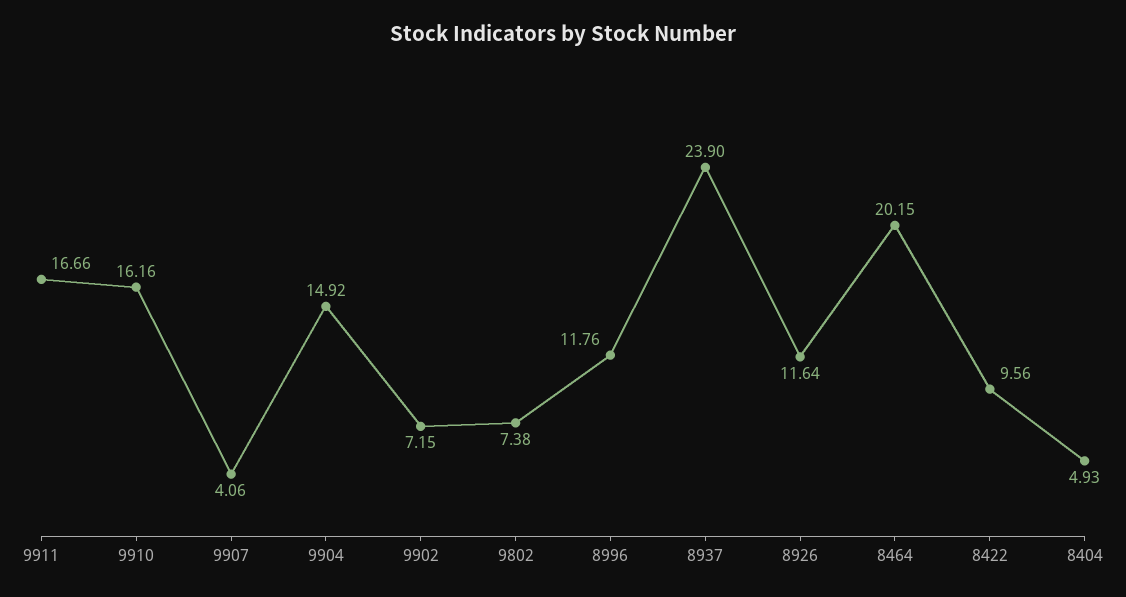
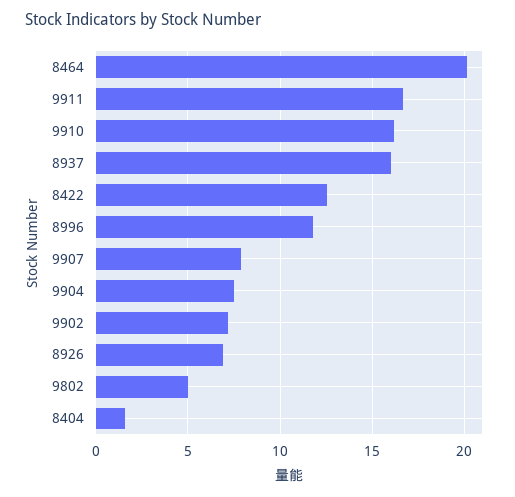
  {
    "9911": 16.66,
    "9910": 16.16,
-   "9907": 4.06,
+   "9907": 8,
-   "9904": 14.92,
+   "9904": 7.5,
    "9902": 7.15,
-   "9802": 7.38,
+   "9802": 5,
    "8996": 11.76,
-   "8937": 23.9,
+   "8937": 16,
-   "8926": 11.64,
+   "8926": 7,
    "8464": 20.15,
-   "8422": 9.56,
+   "8422": 12.5,
-   "8404": 4.93
+   "8404": 1.5
  }

